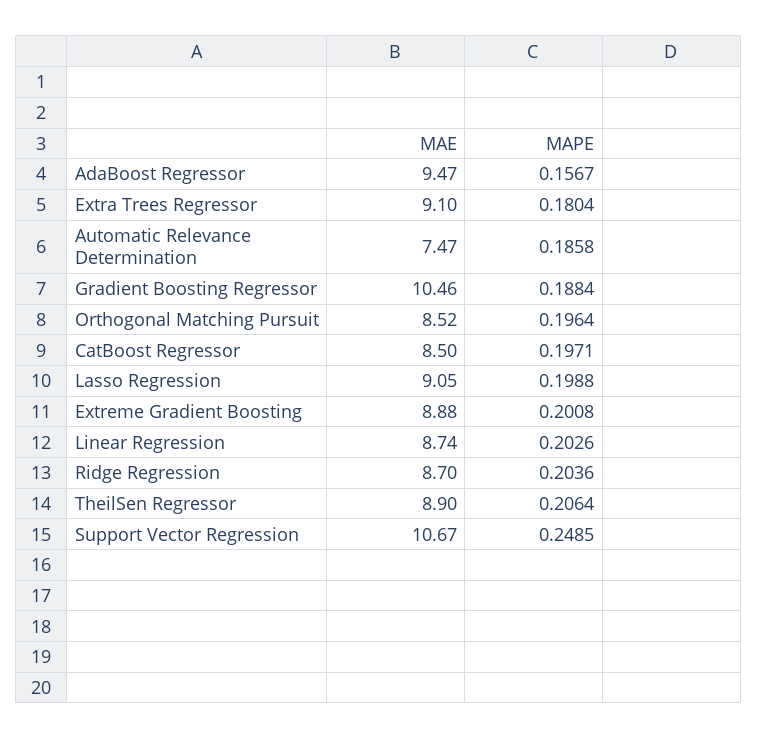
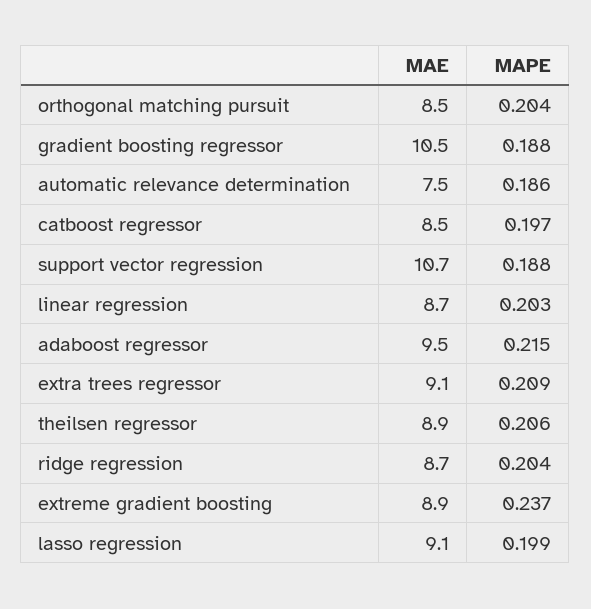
  {
    "MAE": {
      "AdaBoost Regressor": 9.47,
      "Extra Trees Regressor": 9.1,
      "Automatic Relevance Determination": 7.47,
      "Gradient Boosting Regressor": 10.46,
      "Orthogonal Matching Pursuit": 8.52,
      "CatBoost Regressor": 8.5,
      "Lasso Regression": 9.05,
      "Extreme Gradient Boosting": 8.88,
      "Linear Regression": 8.74,
      "Ridge Regression": 8.7,
      "TheilSen Regressor": 8.9,
      "Support Vector Regression": 10.67
    },
    "MAPE": {
-     "AdaBoost Regressor": 0.1567,
+     "AdaBoost Regressor": 0.215,
-     "Extra Trees Regressor": 0.1804,
+     "Extra Trees Regressor": 0.209,
      "Automatic Relevance Determination": 0.1858,
      "Gradient Boosting Regressor": 0.1884,
-     "Orthogonal Matching Pursuit": 0.1964,
+     "Orthogonal Matching Pursuit": 0.204,
      "CatBoost Regressor": 0.1971,
      "Lasso Regression": 0.1988,
-     "Extreme Gradient Boosting": 0.2008,
+     "Extreme Gradient Boosting": 0.237,
      "Linear Regression": 0.2026,
      "Ridge Regression": 0.2036,
      "TheilSen Regressor": 0.2064,
-     "Support Vector Regression": 0.2485
+     "Support Vector Regression": 0.188
    }
  }

